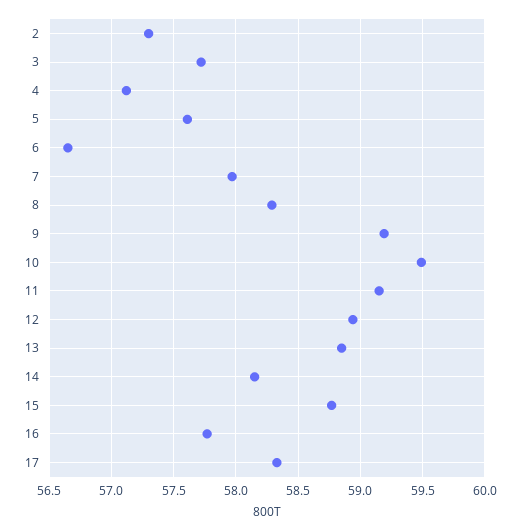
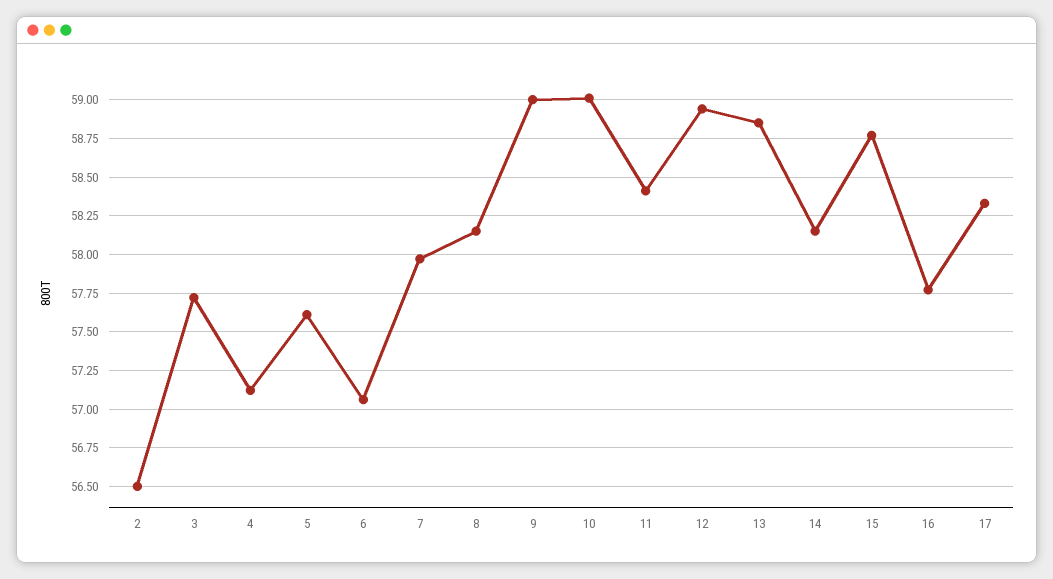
  {
-   "2": 57.3,
+   "2": 56.5,
    "3": 57.7,
    "4": 57.1,
    "5": 57.6,
-   "6": 56.65,
+   "6": 57.05,
    "7": 57.95,
-   "8": 58.3,
+   "8": 58.15,
-   "9": 59.2,
+   "9": 59,
-   "10": 59.5,
+   "10": 59,
-   "11": 59.15,
+   "11": 58.4,
    "12": 58.95,
    "13": 58.85,
    "14": 58.15,
    "15": 58.75,
    "16": 57.75,
    "17": 58.35
  }

